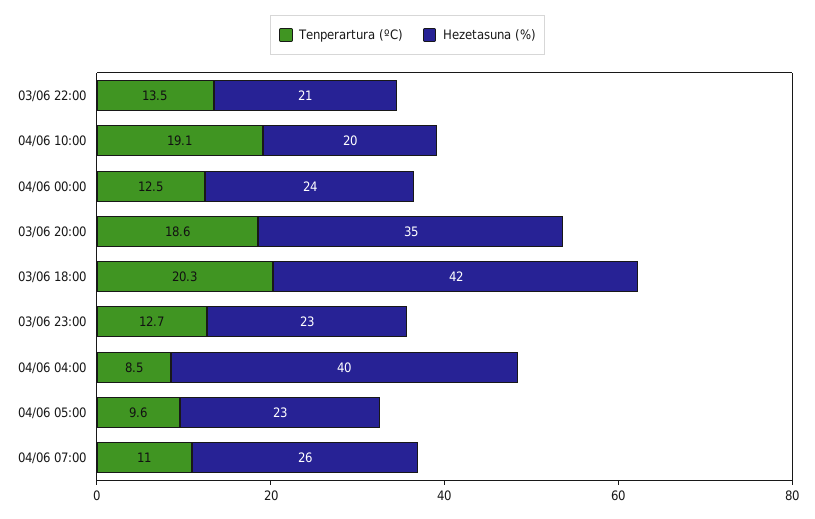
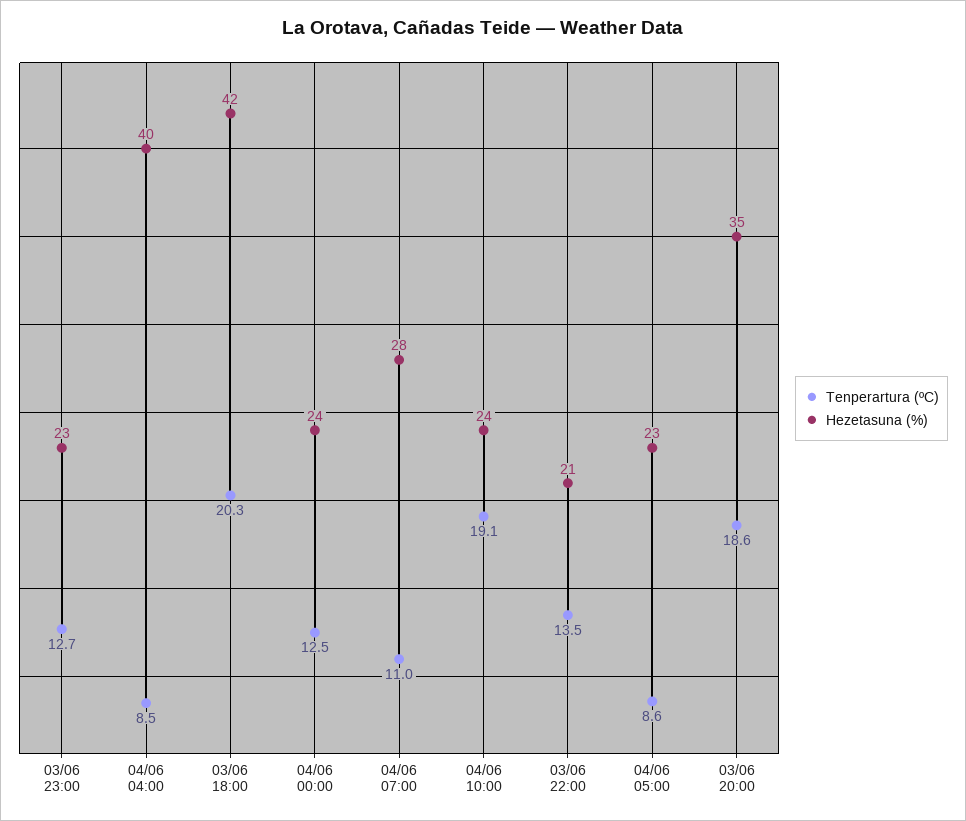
  {
    "Tenperartura (ºC)": {
      "03/06 22:00": 13.5,
      "04/06 10:00": 19.1,
      "04/06 00:00": 12.5,
      "03/06 20:00": 18.6,
      "03/06 18:00": 20.3,
      "03/06 23:00": 12.7,
      "04/06 04:00": 8.5,
-     "04/06 05:00": 9.6,
+     "04/06 05:00": 8.6,
      "04/06 07:00": 11
    },
    "Hezetasuna (%)": {
      "03/06 22:00": 21,
-     "04/06 10:00": 20,
+     "04/06 10:00": 24,
      "04/06 00:00": 24,
      "03/06 20:00": 35,
      "03/06 18:00": 42,
      "03/06 23:00": 23,
      "04/06 04:00": 40,
      "04/06 05:00": 23,
-     "04/06 07:00": 26
+     "04/06 07:00": 28
    }
  }

